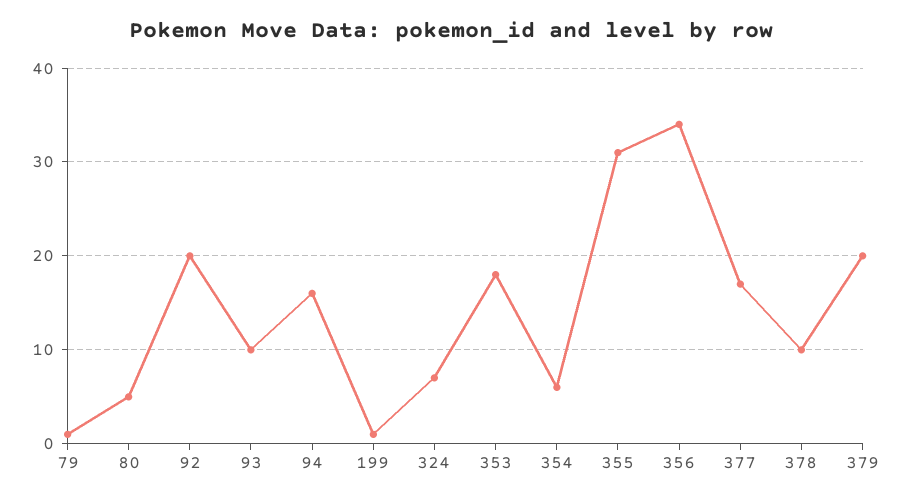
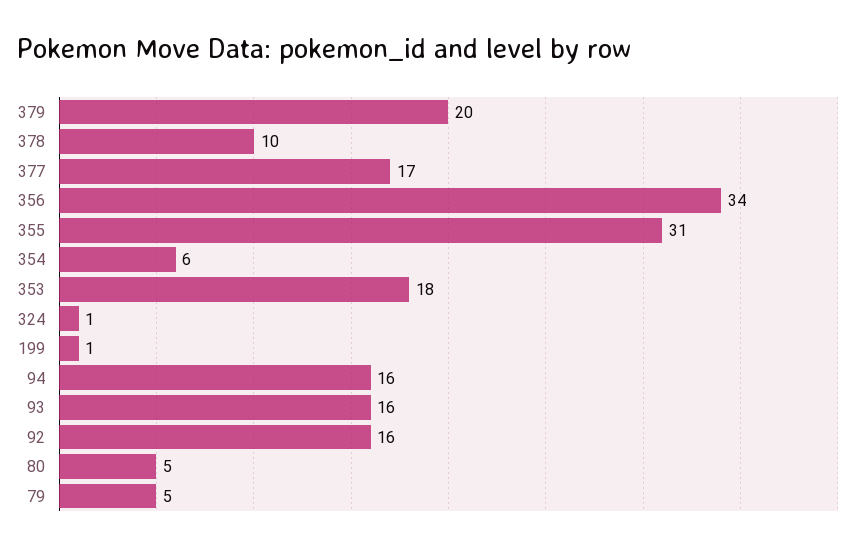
  {
-   "79": 1,
+   "79": 5,
    "80": 5,
-   "92": 20,
+   "92": 16,
-   "93": 10,
+   "93": 16,
    "94": 16,
    "199": 1,
-   "324": 7,
+   "324": 1,
    "353": 18,
    "354": 6,
    "355": 31,
    "356": 34,
    "377": 17,
    "378": 10,
    "379": 20
  }

